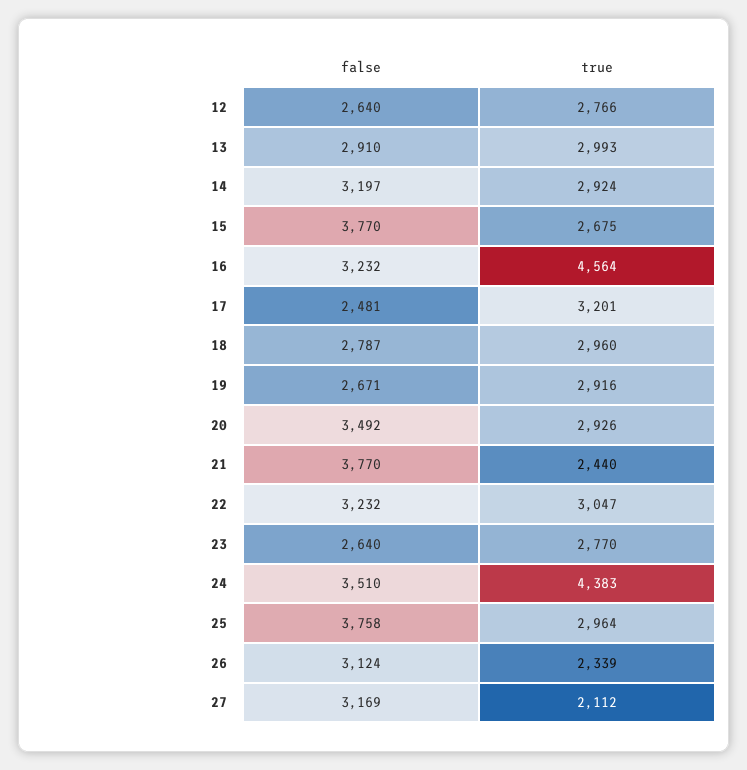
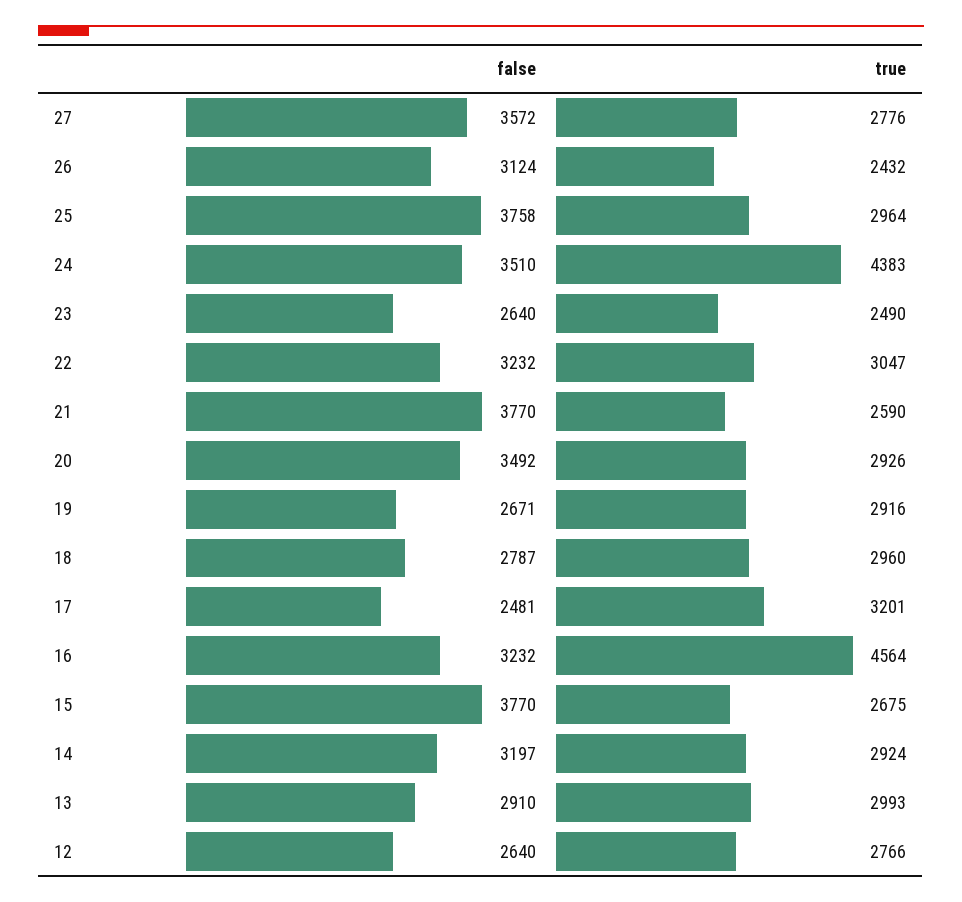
  {
    "false": {
      "12": 2640,
      "13": 2910,
      "14": 3197,
      "15": 3770,
      "16": 3232,
      "17": 2481,
      "18": 2787,
      "19": 2671,
      "20": 3492,
      "21": 3770,
      "22": 3232,
      "23": 2640,
      "24": 3510,
      "25": 3758,
      "26": 3124,
-     "27": 3169
+     "27": 3572
    },
    "true": {
      "12": 2766,
      "13": 2993,
      "14": 2924,
      "15": 2675,
      "16": 4564,
      "17": 3201,
      "18": 2960,
      "19": 2916,
      "20": 2926,
-     "21": 2440,
+     "21": 2590,
      "22": 3047,
-     "23": 2770,
+     "23": 2490,
      "24": 4383,
      "25": 2964,
-     "26": 2339,
+     "26": 2432,
-     "27": 2112
+     "27": 2776
    }
  }

